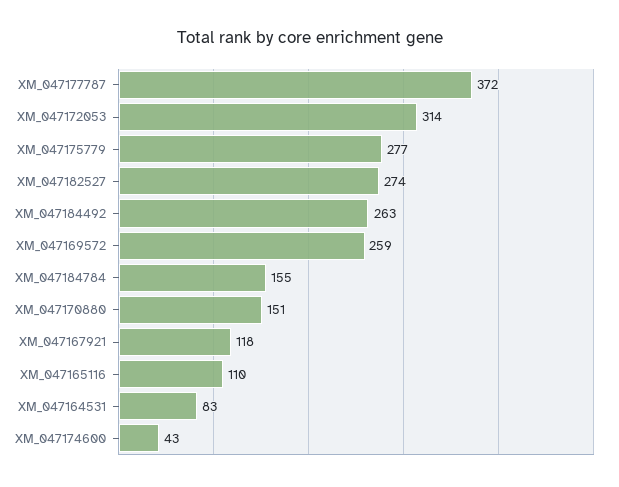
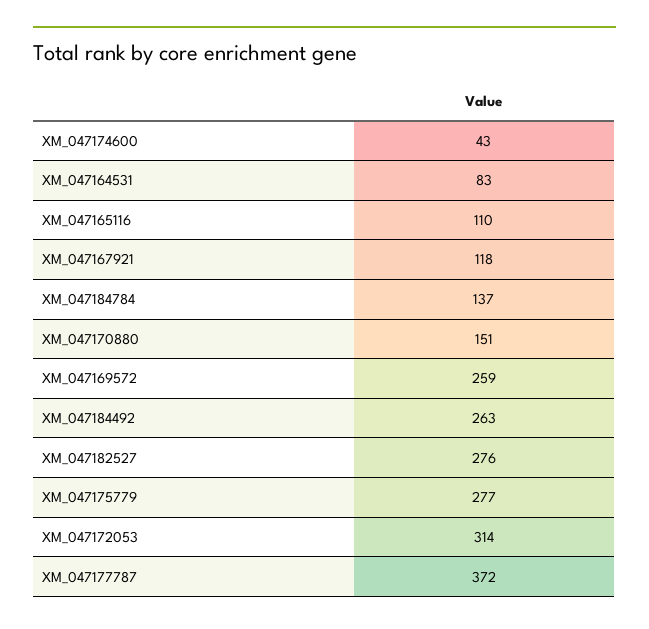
  {
    "XM_047177787": 372,
    "XM_047172053": 314,
    "XM_047175779": 277,
-   "XM_047182527": 274,
+   "XM_047182527": 276,
    "XM_047184492": 263,
    "XM_047169572": 259,
-   "XM_047184784": 155,
+   "XM_047184784": 137,
    "XM_047170880": 151,
    "XM_047167921": 118,
    "XM_047165116": 110,
    "XM_047164531": 83,
    "XM_047174600": 43
  }

